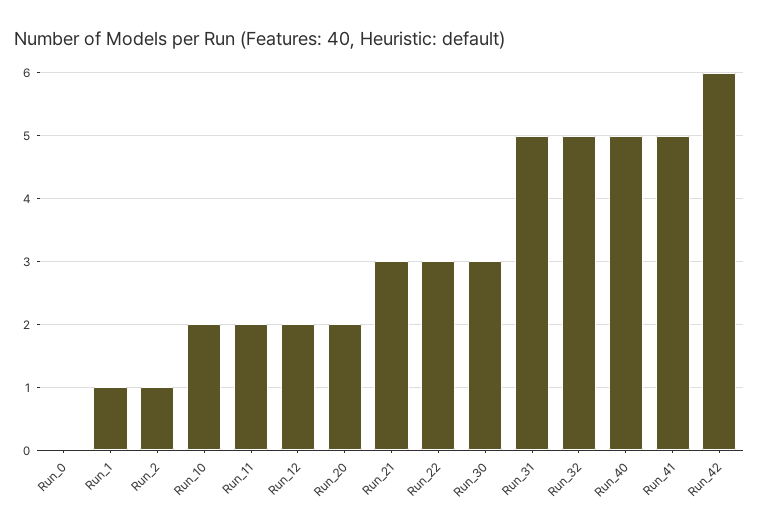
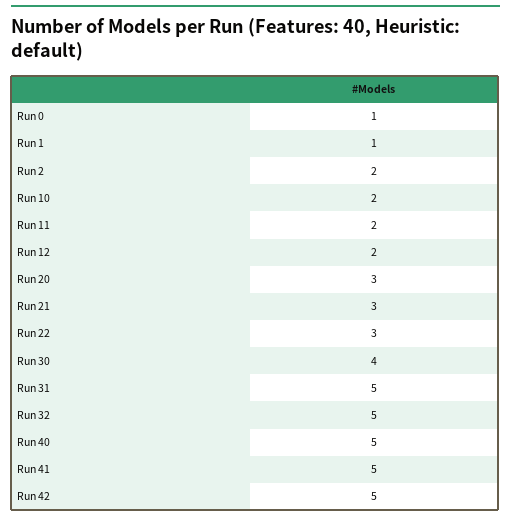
  {
-   "Run_0": 0,
+   "Run_0": 1,
    "Run_1": 1,
-   "Run_2": 1,
+   "Run_2": 2,
    "Run_10": 2,
    "Run_11": 2,
    "Run_12": 2,
-   "Run_20": 2,
+   "Run_20": 3,
    "Run_21": 3,
    "Run_22": 3,
-   "Run_30": 3,
+   "Run_30": 4,
    "Run_31": 5,
    "Run_32": 5,
    "Run_40": 5,
    "Run_41": 5,
-   "Run_42": 6
+   "Run_42": 5
  }

